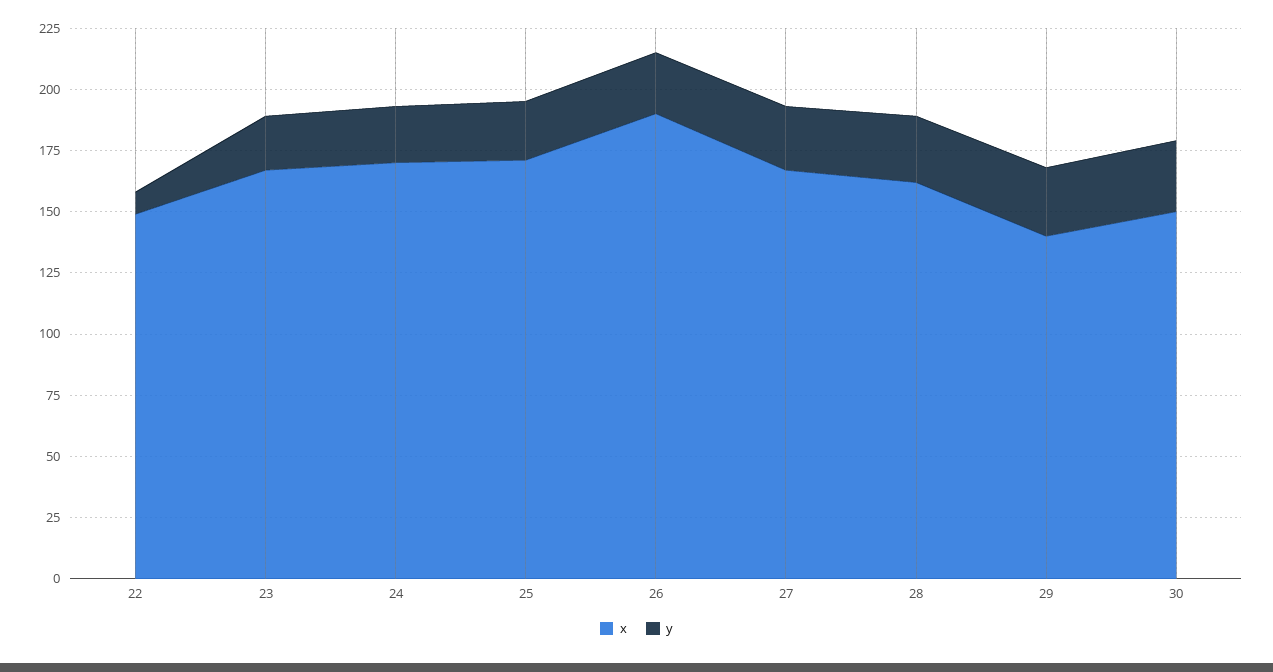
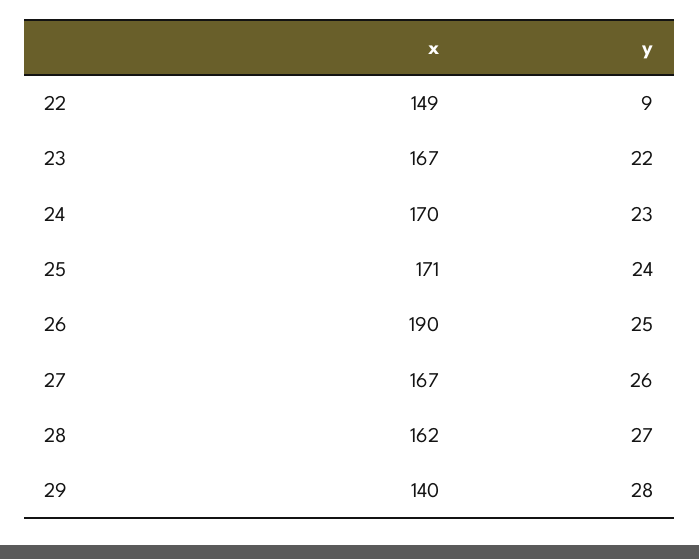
  {
    "x": {
      "22": 149,
      "23": 167,
      "24": 170,
      "25": 171,
      "26": 190,
      "27": 167,
      "28": 162,
-     "29": 140,
+     "29": 140
-     "30": 150
    },
    "y": {
      "22": 9,
      "23": 22,
      "24": 23,
      "25": 24,
      "26": 25,
      "27": 26,
      "28": 27,
-     "29": 28,
+     "29": 28
-     "30": 30
    }
  }

